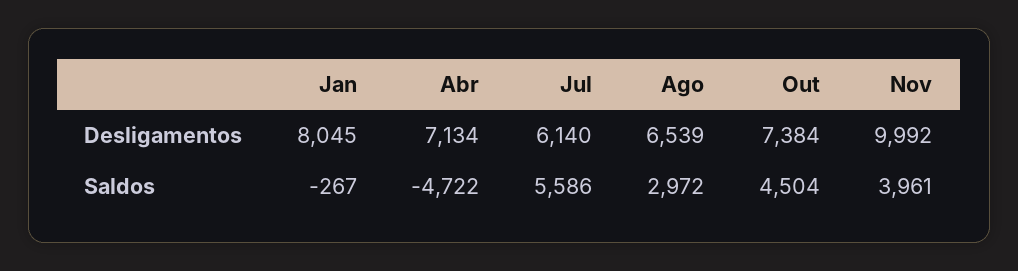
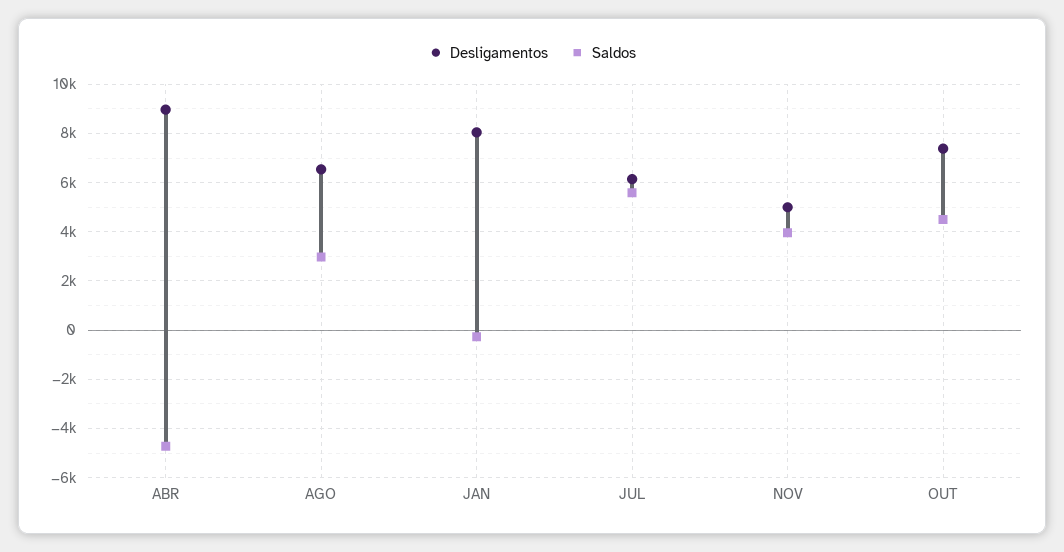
  {
    "Desligamentos": {
      "Jan": 8045,
-     "Abr": 7134,
+     "Abr": 9000,
      "Jul": 6140,
      "Ago": 6539,
      "Out": 7384,
-     "Nov": 9992
+     "Nov": 5000
    },
    "Saldos": {
      "Jan": -267,
      "Abr": -4722,
      "Jul": 5586,
      "Ago": 2972,
      "Out": 4504,
      "Nov": 3961
    }
  }

